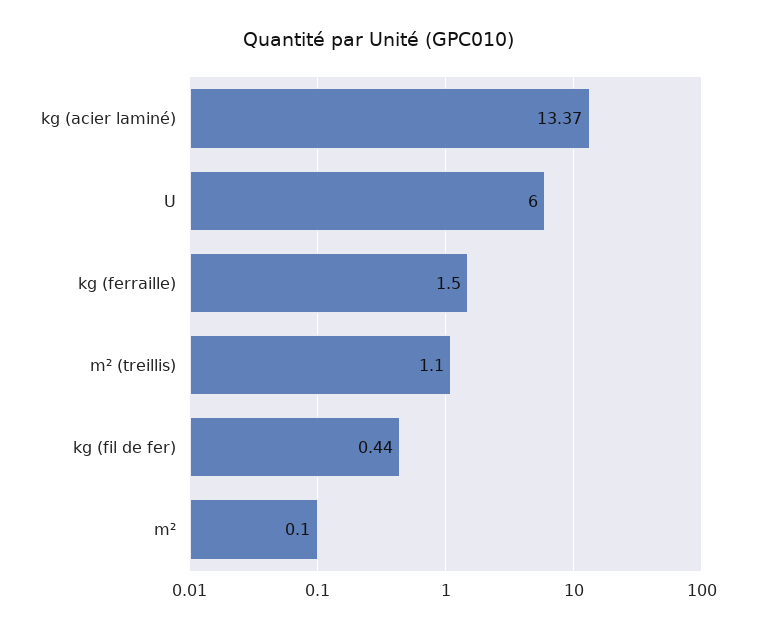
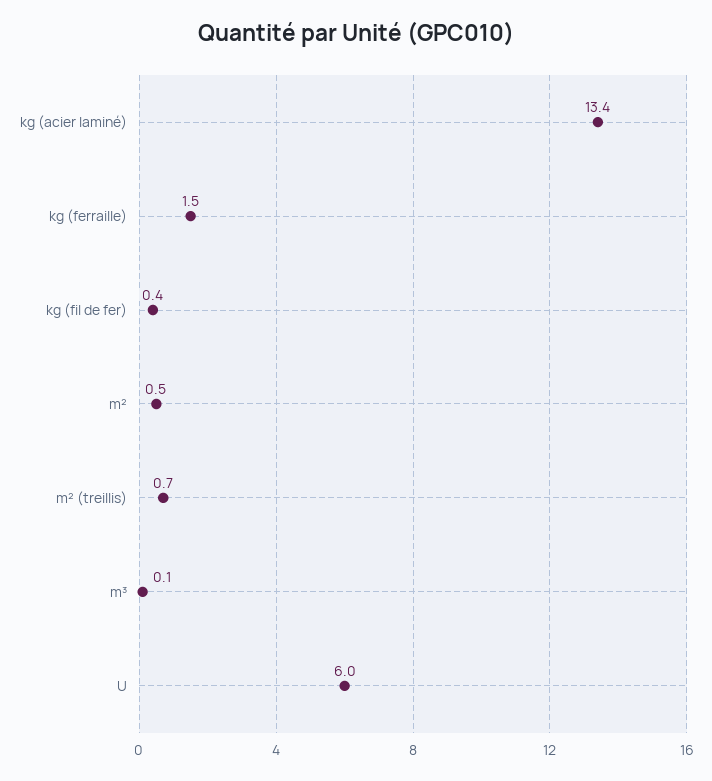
  {
    "kg (acier laminé)": 13.37,
    "U": 6,
    "kg (ferraille)": 1.5,
-   "m² (treillis)": 1.1,
+   "m² (treillis)": 0.7,
    "kg (fil de fer)": 0.44,
-   "m²": 0.1
+   "m²": 0.5,
+   "m³": 0.1
  }

